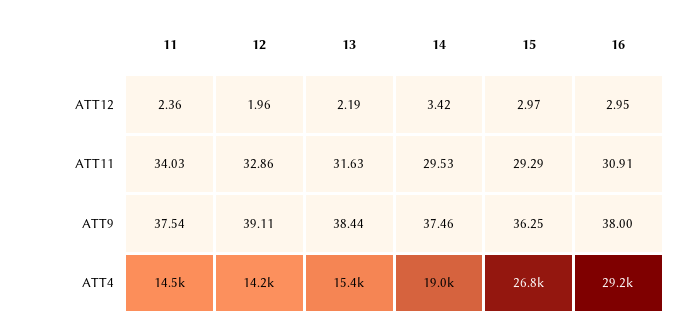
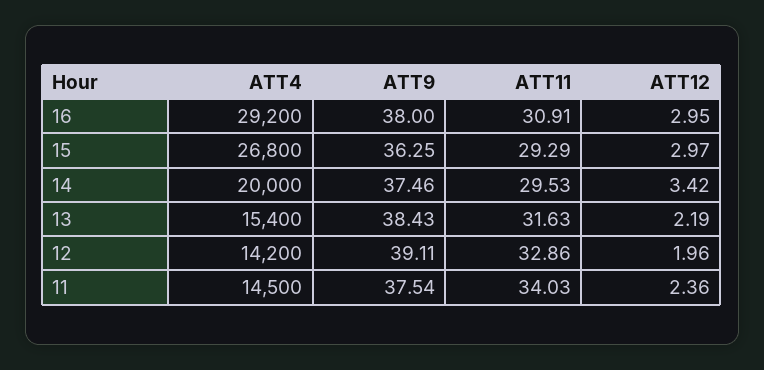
  {
    "11": {
      "ATT12": 2.36,
      "ATT11": 34.03,
      "ATT9": 37.54,
      "ATT4": 14500
    },
    "12": {
      "ATT12": 1.96,
      "ATT11": 32.86,
      "ATT9": 39.11,
      "ATT4": 14200
    },
    "13": {
      "ATT12": 2.19,
      "ATT11": 31.63,
-     "ATT9": 38.44,
+     "ATT9": 38.43,
      "ATT4": 15400
    },
    "14": {
      "ATT12": 3.42,
      "ATT11": 29.53,
      "ATT9": 37.46,
-     "ATT4": 19000
+     "ATT4": 20000
    },
    "15": {
      "ATT12": 2.97,
      "ATT11": 29.29,
      "ATT9": 36.25,
      "ATT4": 26800
    },
    "16": {
      "ATT12": 2.95,
      "ATT11": 30.91,
      "ATT9": 38,
      "ATT4": 29200
    }
  }

